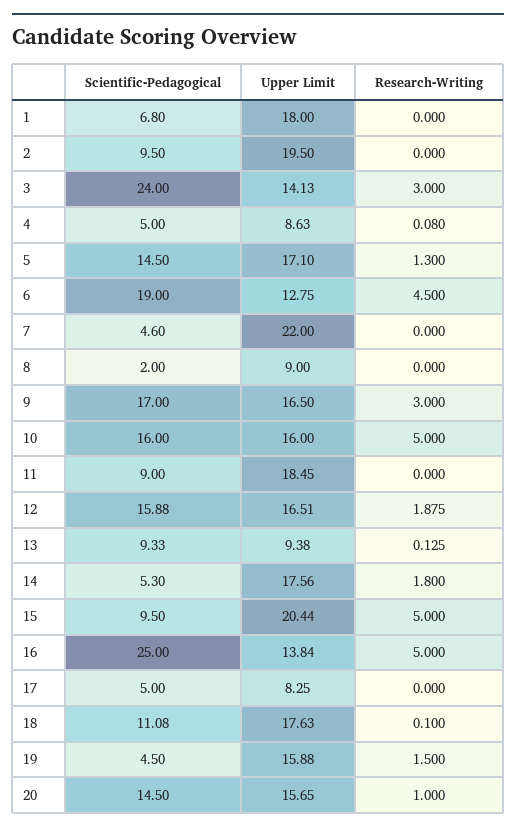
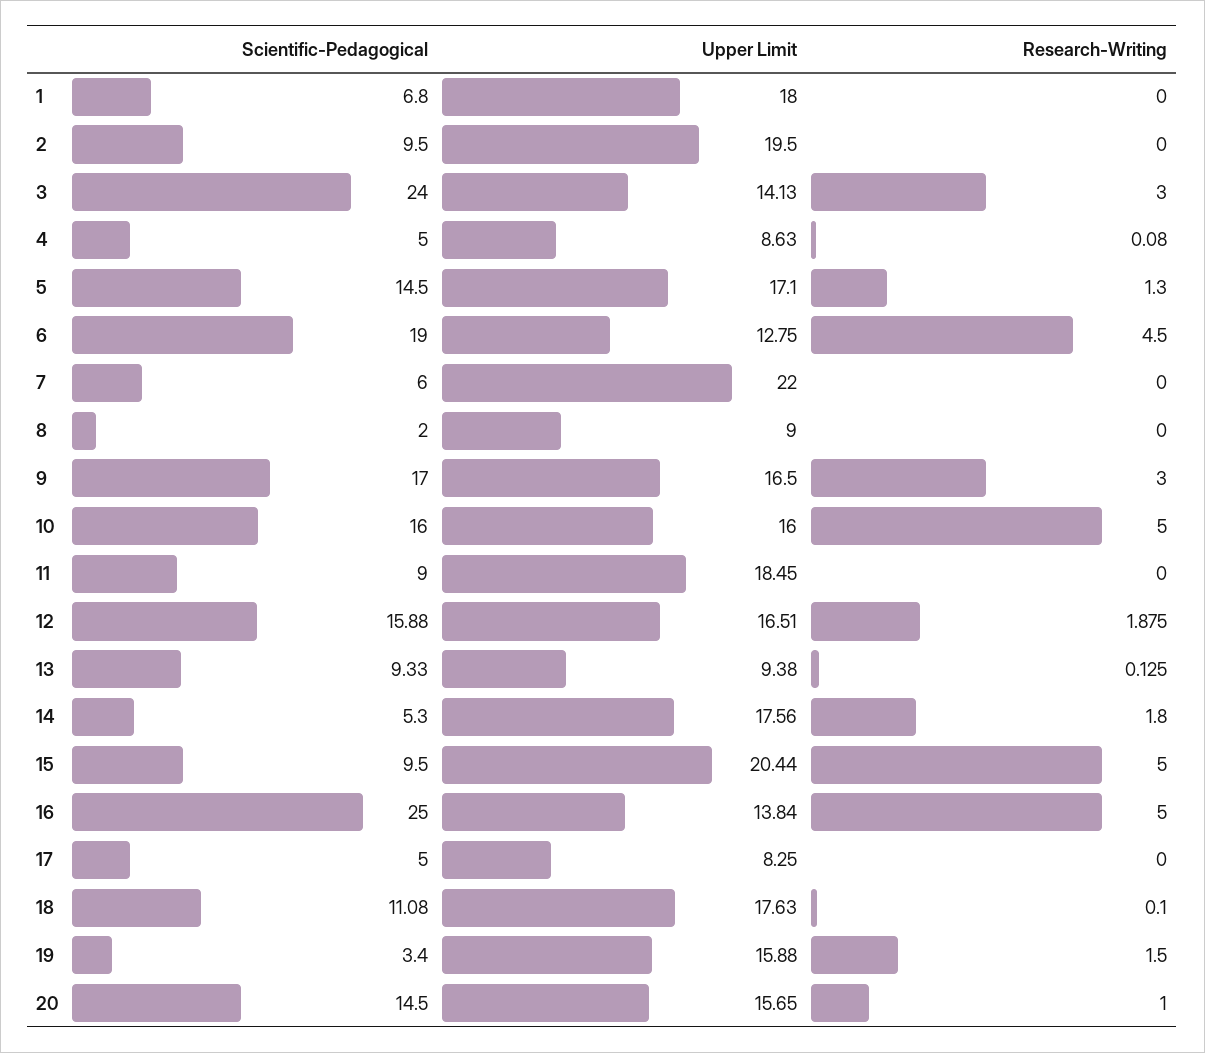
  {
    "Scientific-Pedagogical": {
      "1": 6.8,
      "2": 9.5,
      "3": 24,
      "4": 5,
      "5": 14.5,
      "6": 19,
-     "7": 4.6,
+     "7": 6,
      "8": 2,
      "9": 17,
      "10": 16,
      "11": 9,
      "12": 15.88,
      "13": 9.33,
      "14": 5.3,
      "15": 9.5,
      "16": 25,
      "17": 5,
      "18": 11.08,
-     "19": 4.5,
+     "19": 3.4,
      "20": 14.5
    },
    "Upper Limit": {
      "1": 18,
      "2": 19.5,
      "3": 14.13,
      "4": 8.63,
      "5": 17.1,
      "6": 12.75,
      "7": 22,
      "8": 9,
      "9": 16.5,
      "10": 16,
      "11": 18.45,
      "12": 16.51,
      "13": 9.38,
      "14": 17.56,
      "15": 20.44,
      "16": 13.84,
      "17": 8.25,
      "18": 17.63,
      "19": 15.88,
      "20": 15.65
    },
    "Research-Writing": {
      "1": 0,
      "2": 0,
      "3": 3,
      "4": 0.08,
      "5": 1.3,
      "6": 4.5,
      "7": 0,
      "8": 0,
      "9": 3,
      "10": 5,
      "11": 0,
      "12": 1.875,
      "13": 0.125,
      "14": 1.8,
      "15": 5,
      "16": 5,
      "17": 0,
      "18": 0.1,
      "19": 1.5,
      "20": 1
    }
  }

